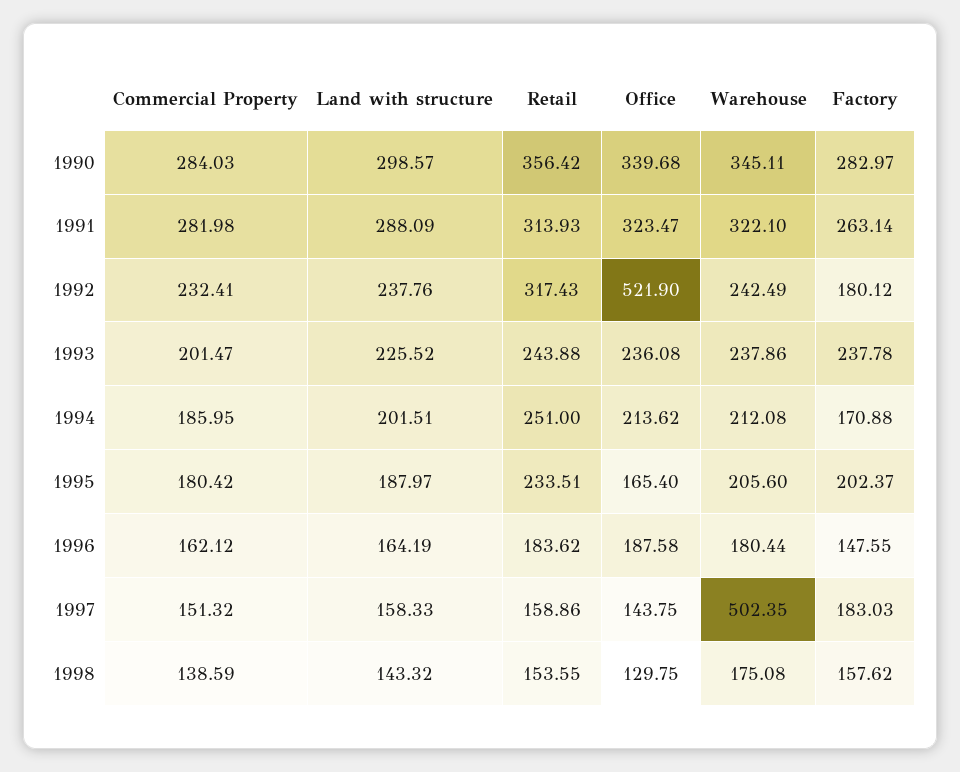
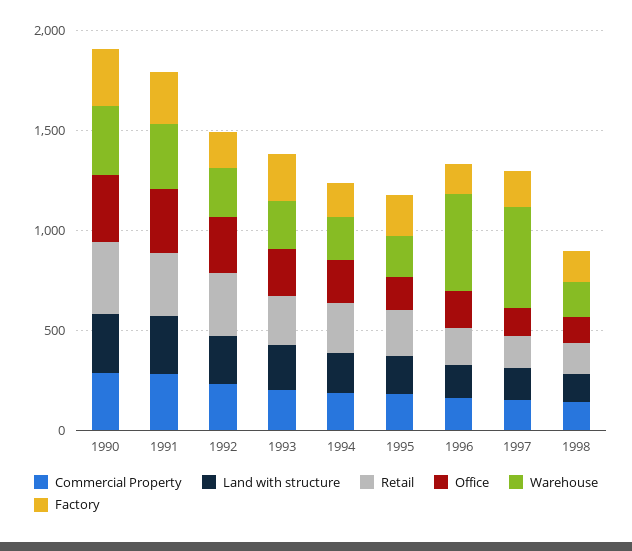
  {
    "Commercial Property": {
      "1990": 284.03,
      "1991": 281.98,
      "1992": 232.41,
      "1993": 201.47,
      "1994": 185.95,
      "1995": 180.42,
      "1996": 162.12,
      "1997": 151.32,
      "1998": 138.59
    },
    "Land with structure": {
      "1990": 298.57,
      "1991": 288.09,
      "1992": 237.76,
      "1993": 225.52,
      "1994": 201.51,
      "1995": 187.97,
      "1996": 164.19,
      "1997": 158.33,
      "1998": 143.32
    },
    "Retail": {
      "1990": 356.42,
      "1991": 313.93,
      "1992": 317.43,
      "1993": 243.88,
      "1994": 251,
      "1995": 233.51,
      "1996": 183.62,
      "1997": 158.86,
      "1998": 153.55
    },
    "Office": {
      "1990": 339.68,
      "1991": 323.47,
-     "1992": 521.9,
+     "1992": 300,
      "1993": 236.08,
      "1994": 213.62,
      "1995": 165.4,
      "1996": 187.58,
      "1997": 143.75,
      "1998": 129.75
    },
    "Warehouse": {
      "1990": 345.11,
      "1991": 322.1,
      "1992": 242.49,
      "1993": 237.86,
      "1994": 212.08,
      "1995": 205.6,
-     "1996": 180.44,
+     "1996": 500,
      "1997": 502.35,
      "1998": 175.08
    },
    "Factory": {
      "1990": 282.97,
      "1991": 263.14,
      "1992": 180.12,
      "1993": 237.78,
      "1994": 170.88,
      "1995": 202.37,
      "1996": 147.55,
      "1997": 183.03,
      "1998": 157.62
    }
  }

